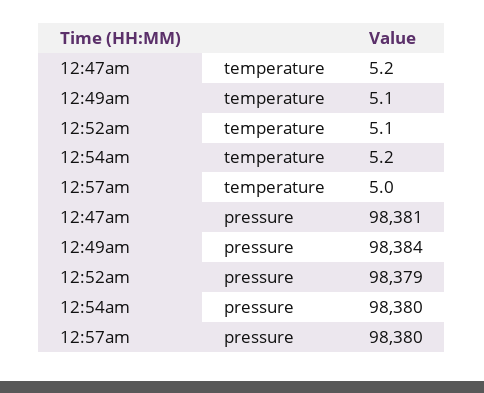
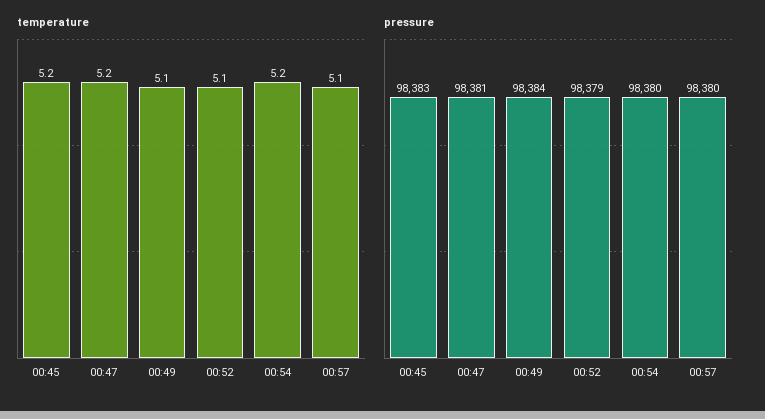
  {
    "temperature": {
      "12:47am": 5.2,
      "12:49am": 5.1,
      "12:52am": 5.1,
      "12:54am": 5.2,
-     "12:57am": 5
+     "12:57am": 5.1,
+     "00:45": 5.2
    },
    "pressure": {
      "12:47am": 98381,
      "12:49am": 98384,
      "12:52am": 98379,
      "12:54am": 98380,
-     "12:57am": 98380
+     "12:57am": 98380,
+     "00:45": 98383
    }
  }

